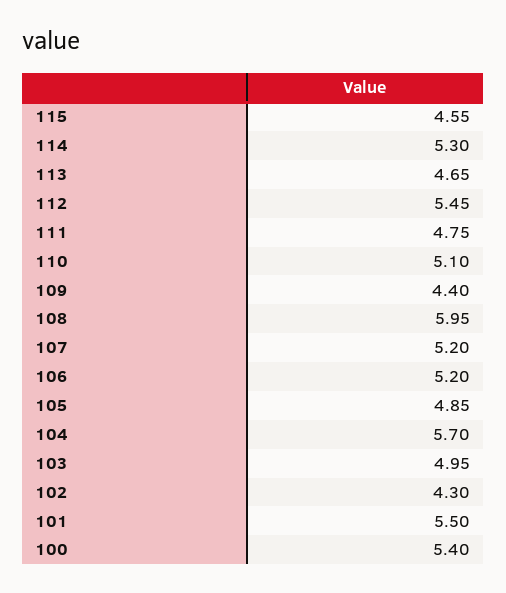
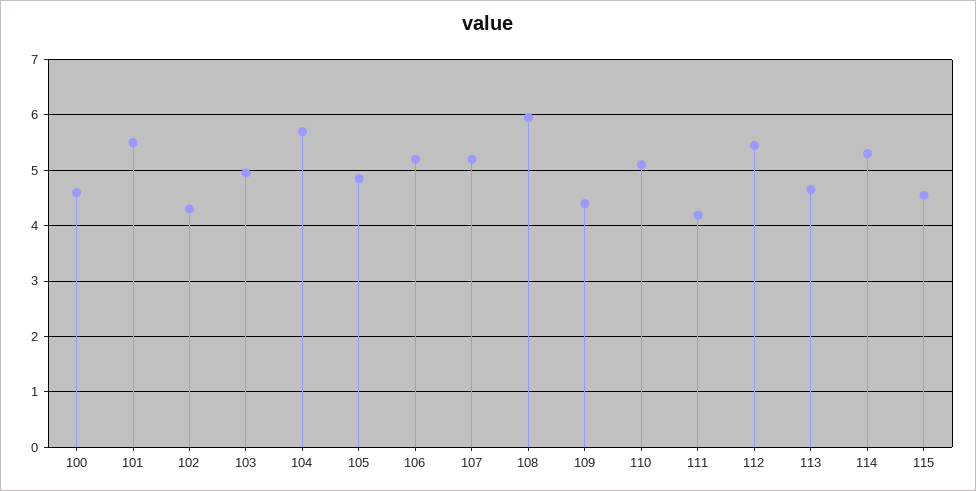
  {
    "115": 4.55,
    "114": 5.3,
    "113": 4.65,
    "112": 5.45,
-   "111": 4.75,
+   "111": 4.2,
    "110": 5.1,
    "109": 4.4,
    "108": 5.95,
    "107": 5.2,
    "106": 5.2,
    "105": 4.85,
    "104": 5.7,
    "103": 4.95,
    "102": 4.3,
    "101": 5.5,
-   "100": 5.4
+   "100": 4.6
  }

